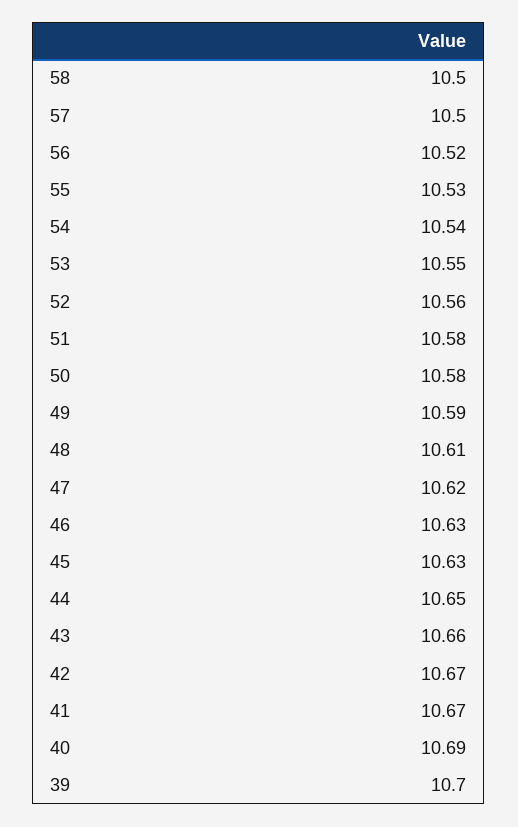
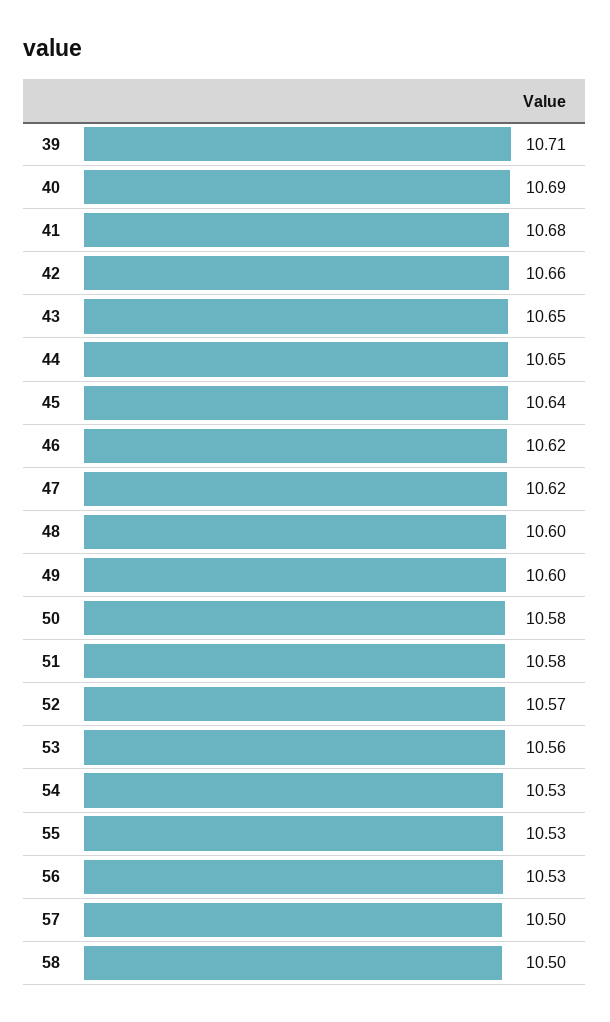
  {
    "58": 10.5,
    "57": 10.5,
-   "56": 10.52,
+   "56": 10.53,
    "55": 10.53,
-   "54": 10.54,
+   "54": 10.53,
-   "53": 10.55,
+   "53": 10.56,
-   "52": 10.56,
+   "52": 10.57,
    "51": 10.58,
    "50": 10.58,
-   "49": 10.59,
+   "49": 10.6,
-   "48": 10.61,
+   "48": 10.6,
    "47": 10.62,
-   "46": 10.63,
+   "46": 10.62,
-   "45": 10.63,
+   "45": 10.64,
    "44": 10.65,
-   "43": 10.66,
+   "43": 10.65,
-   "42": 10.67,
+   "42": 10.66,
-   "41": 10.67,
+   "41": 10.68,
    "40": 10.69,
-   "39": 10.7
+   "39": 10.71
  }

